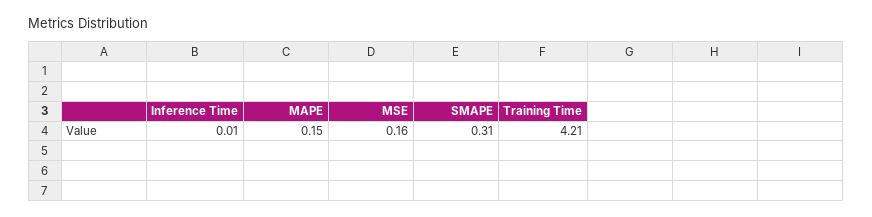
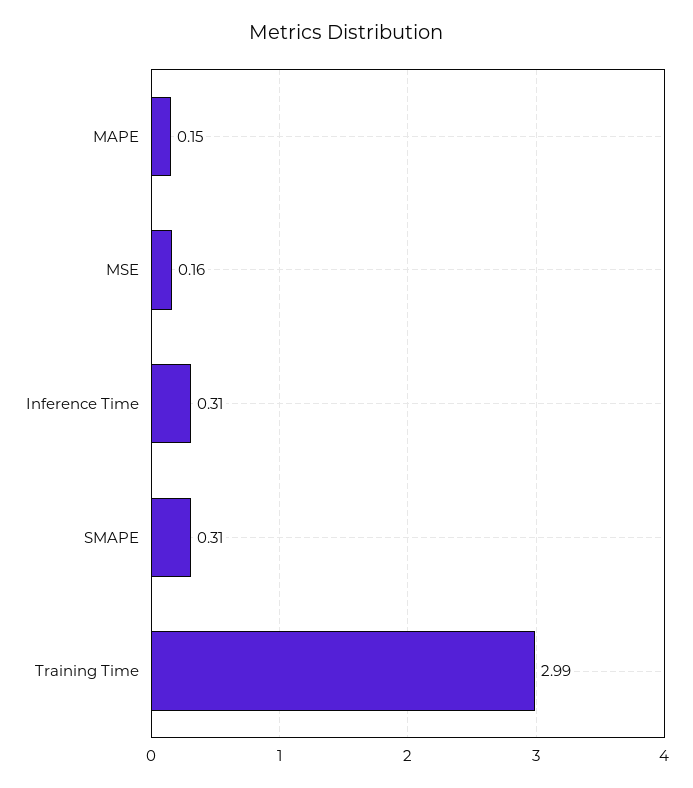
  {
-   "Inference Time": 0.01,
+   "Inference Time": 0.31,
    "MAPE": 0.15,
    "MSE": 0.16,
    "SMAPE": 0.31,
-   "Training Time": 4.21
+   "Training Time": 2.99
  }

